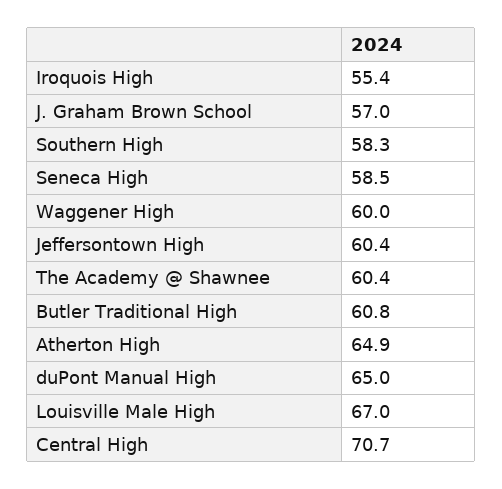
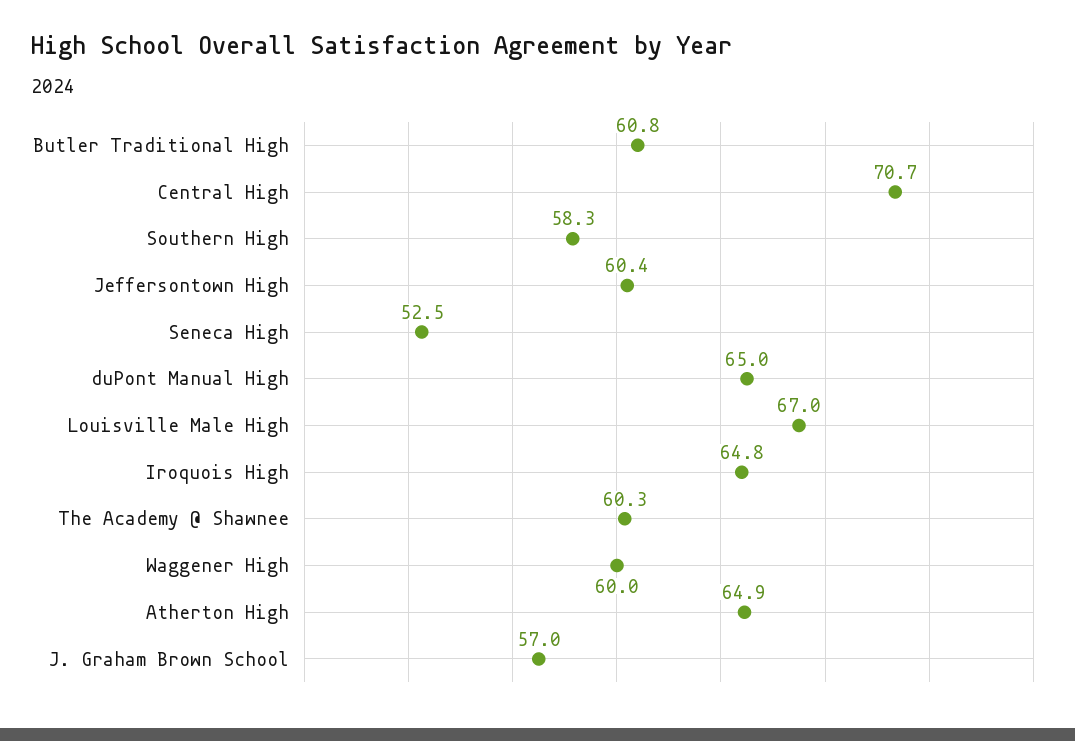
  {
-   "Iroquois High": 55.4,
+   "Iroquois High": 64.8,
    "J. Graham Brown School": 57,
    "Southern High": 58.3,
-   "Seneca High": 58.5,
+   "Seneca High": 52.5,
    "Waggener High": 60,
    "Jeffersontown High": 60.4,
-   "The Academy @ Shawnee": 60.4,
+   "The Academy @ Shawnee": 60.3,
    "Butler Traditional High": 60.8,
    "Atherton High": 64.9,
    "duPont Manual High": 65,
    "Louisville Male High": 67,
    "Central High": 70.7
  }

